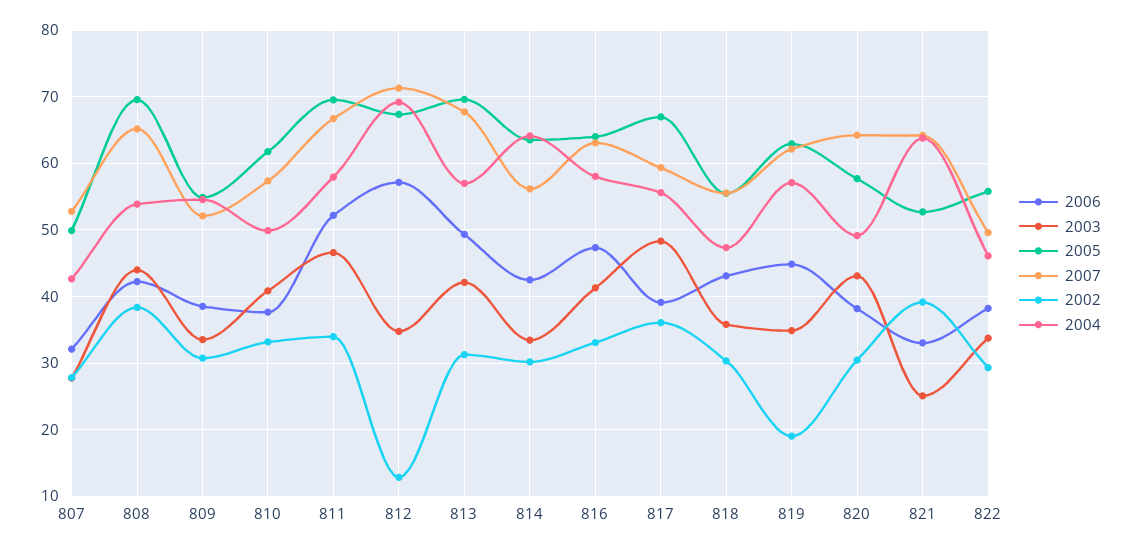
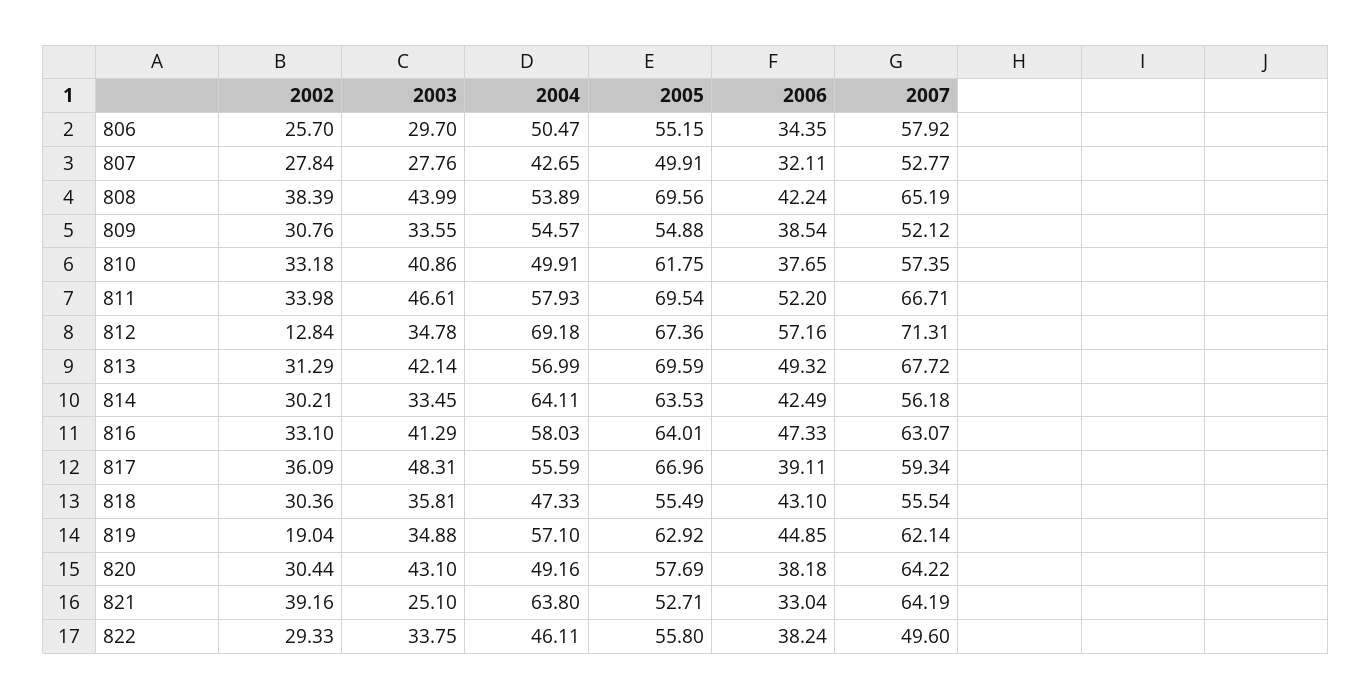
  {
    "2006": {
      "807": 32.11,
      "808": 42.24,
      "809": 38.54,
      "810": 37.65,
      "811": 52.2,
      "812": 57.16,
      "813": 49.32,
      "814": 42.49,
      "816": 47.33,
      "817": 39.11,
      "818": 43.1,
      "819": 44.85,
      "820": 38.18,
      "821": 33.04,
-     "822": 38.24
+     "822": 38.24,
+     "806": 34.35
    },
    "2003": {
      "807": 27.76,
      "808": 43.99,
      "809": 33.55,
      "810": 40.86,
      "811": 46.61,
      "812": 34.78,
      "813": 42.14,
      "814": 33.45,
      "816": 41.29,
      "817": 48.31,
      "818": 35.81,
      "819": 34.88,
      "820": 43.1,
      "821": 25.1,
-     "822": 33.75
+     "822": 33.75,
+     "806": 29.7
    },
    "2005": {
      "807": 49.91,
      "808": 69.56,
      "809": 54.88,
      "810": 61.75,
      "811": 69.54,
      "812": 67.36,
      "813": 69.59,
      "814": 63.53,
      "816": 64.01,
      "817": 66.96,
      "818": 55.49,
      "819": 62.92,
      "820": 57.69,
      "821": 52.71,
-     "822": 55.8
+     "822": 55.8,
+     "806": 55.15
    },
    "2007": {
      "807": 52.77,
      "808": 65.19,
      "809": 52.12,
      "810": 57.35,
      "811": 66.71,
      "812": 71.31,
      "813": 67.72,
      "814": 56.18,
      "816": 63.07,
      "817": 59.34,
      "818": 55.54,
      "819": 62.14,
      "820": 64.22,
      "821": 64.19,
-     "822": 49.6
+     "822": 49.6,
+     "806": 57.92
    },
    "2002": {
      "807": 27.84,
      "808": 38.39,
      "809": 30.76,
      "810": 33.18,
      "811": 33.98,
      "812": 12.84,
      "813": 31.29,
      "814": 30.21,
      "816": 33.1,
      "817": 36.09,
      "818": 30.36,
      "819": 19.04,
      "820": 30.44,
      "821": 39.16,
-     "822": 29.33
+     "822": 29.33,
+     "806": 25.7
    },
    "2004": {
      "807": 42.65,
      "808": 53.89,
      "809": 54.57,
      "810": 49.91,
      "811": 57.93,
      "812": 69.18,
      "813": 56.99,
      "814": 64.11,
      "816": 58.03,
      "817": 55.59,
      "818": 47.33,
      "819": 57.1,
      "820": 49.16,
      "821": 63.8,
-     "822": 46.11
+     "822": 46.11,
+     "806": 50.47
    }
  }

